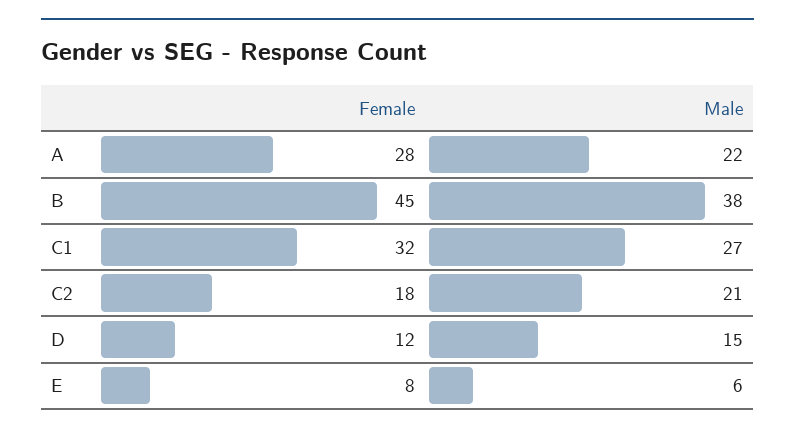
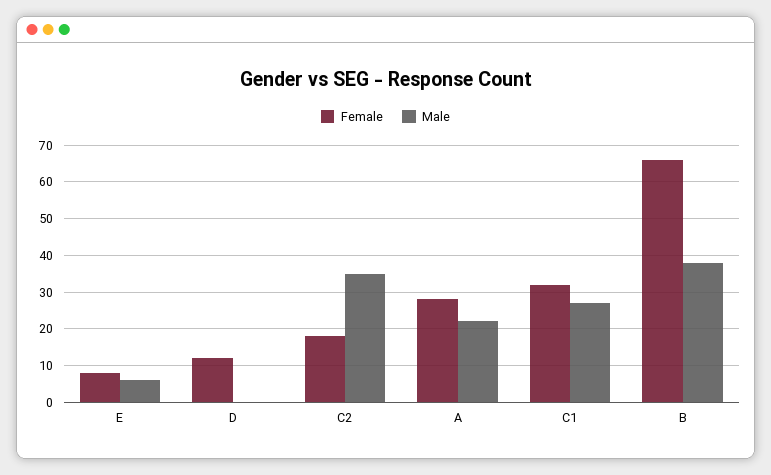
  {
    "Female": {
      "A": 28,
-     "B": 45,
+     "B": 65,
      "C1": 32,
      "C2": 18,
      "D": 12,
      "E": 8
    },
    "Male": {
      "A": 22,
      "B": 38,
      "C1": 27,
-     "C2": 21,
+     "C2": 35,
-     "D": 15,
+     "D": 0,
      "E": 6
    }
  }

